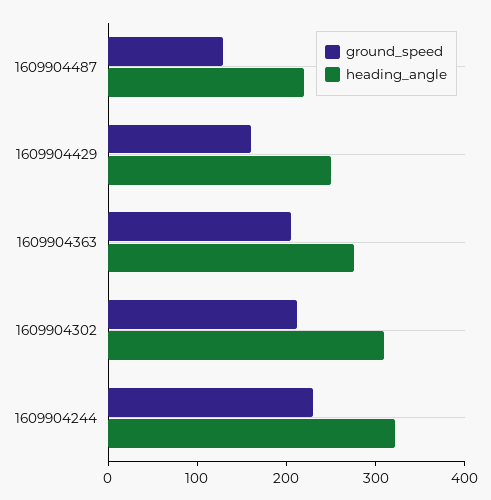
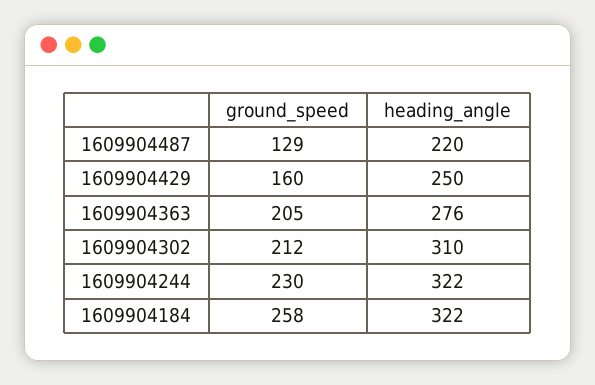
  {
    "ground_speed": {
      "1609904487": 129,
      "1609904429": 160,
      "1609904363": 205,
      "1609904302": 212,
-     "1609904244": 230
+     "1609904244": 230,
+     "1609904184": 258
    },
    "heading_angle": {
      "1609904487": 220,
      "1609904429": 250,
      "1609904363": 276,
      "1609904302": 310,
-     "1609904244": 322
+     "1609904244": 322,
+     "1609904184": 322
    }
  }

